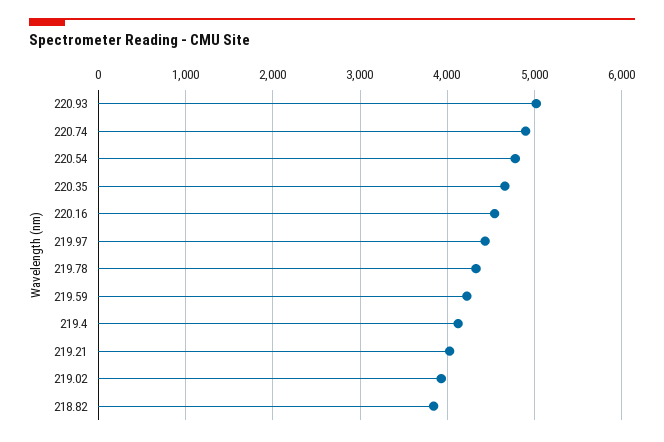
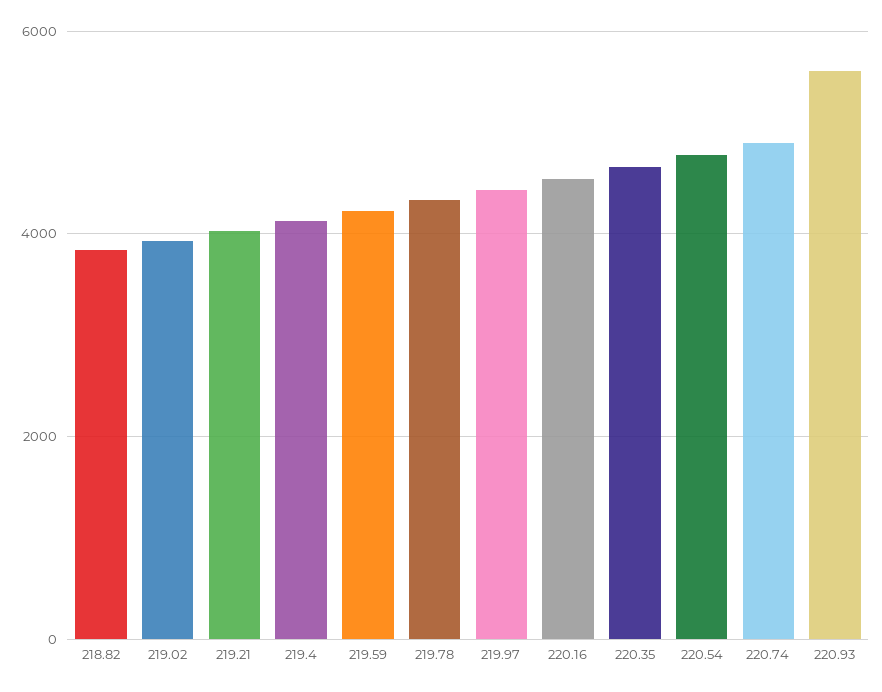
  {
-   "220.93": 5000,
+   "220.93": 5600,
    "220.74": 4900,
    "220.54": 4800,
    "220.35": 4700,
    "220.16": 4500,
    "219.97": 4400,
    "219.78": 4300,
    "219.59": 4200,
    "219.4": 4100,
    "219.21": 4000,
    "219.02": 3900,
    "218.82": 3800
  }

